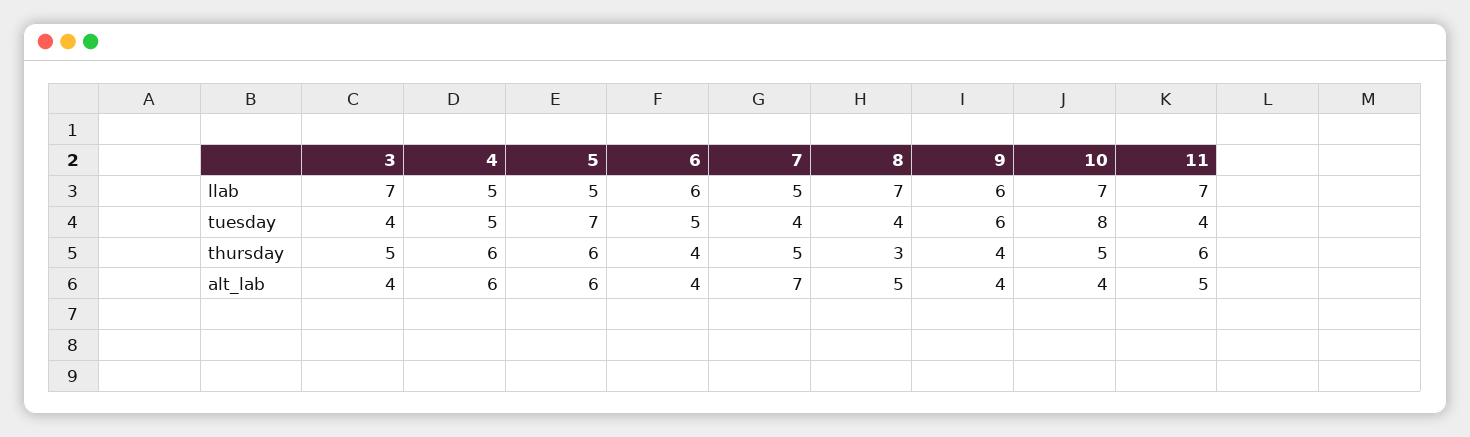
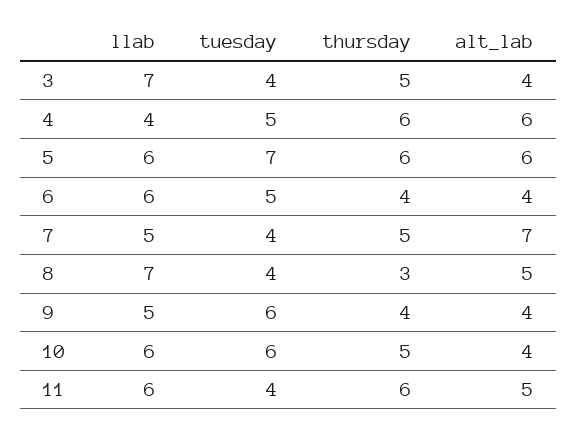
  {
    "3": {
      "llab": 7,
      "tuesday": 4,
      "thursday": 5,
      "alt_lab": 4
    },
    "4": {
-     "llab": 5,
+     "llab": 4,
      "tuesday": 5,
      "thursday": 6,
      "alt_lab": 6
    },
    "5": {
-     "llab": 5,
+     "llab": 6,
      "tuesday": 7,
      "thursday": 6,
      "alt_lab": 6
    },
    "6": {
      "llab": 6,
      "tuesday": 5,
      "thursday": 4,
      "alt_lab": 4
    },
    "7": {
      "llab": 5,
      "tuesday": 4,
      "thursday": 5,
      "alt_lab": 7
    },
    "8": {
      "llab": 7,
      "tuesday": 4,
      "thursday": 3,
      "alt_lab": 5
    },
    "9": {
-     "llab": 6,
+     "llab": 5,
      "tuesday": 6,
      "thursday": 4,
      "alt_lab": 4
    },
    "10": {
-     "llab": 7,
+     "llab": 6,
-     "tuesday": 8,
+     "tuesday": 6,
      "thursday": 5,
      "alt_lab": 4
    },
    "11": {
-     "llab": 7,
+     "llab": 6,
      "tuesday": 4,
      "thursday": 6,
      "alt_lab": 5
    }
  }

